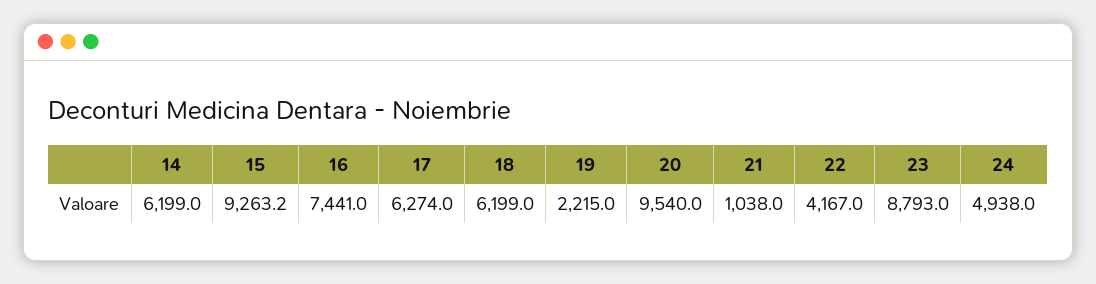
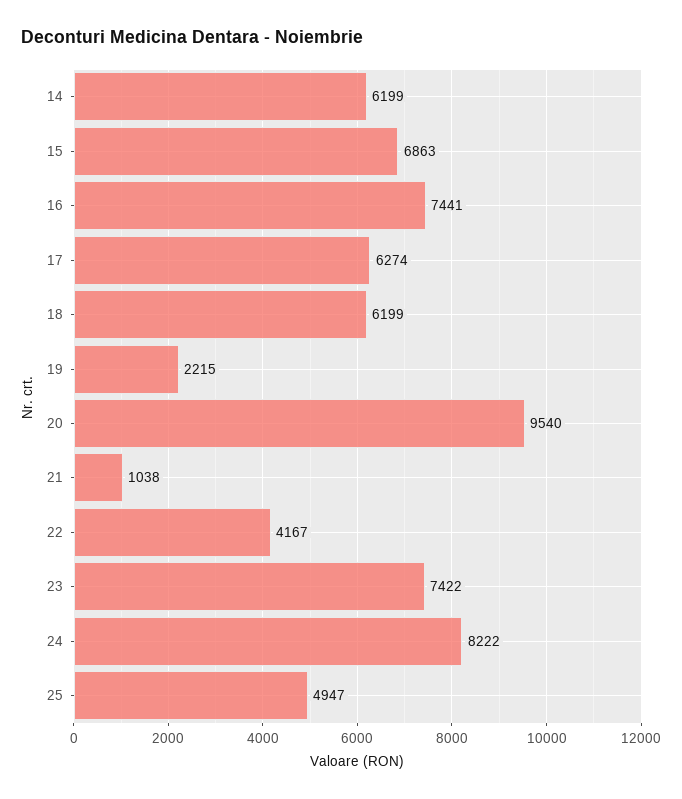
  {
    "14": 6199,
-   "15": 9263.2,
+   "15": 6863,
    "16": 7441,
    "17": 6274,
    "18": 6199,
    "19": 2215,
    "20": 9540,
    "21": 1038,
    "22": 4167,
-   "23": 8793,
+   "23": 7422,
-   "24": 4938
+   "24": 8222,
+   "25": 4947
  }

